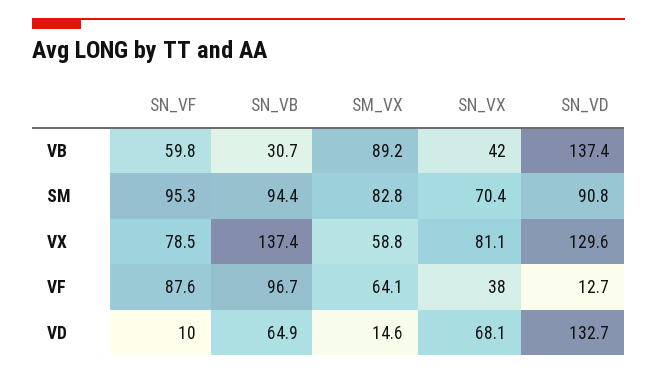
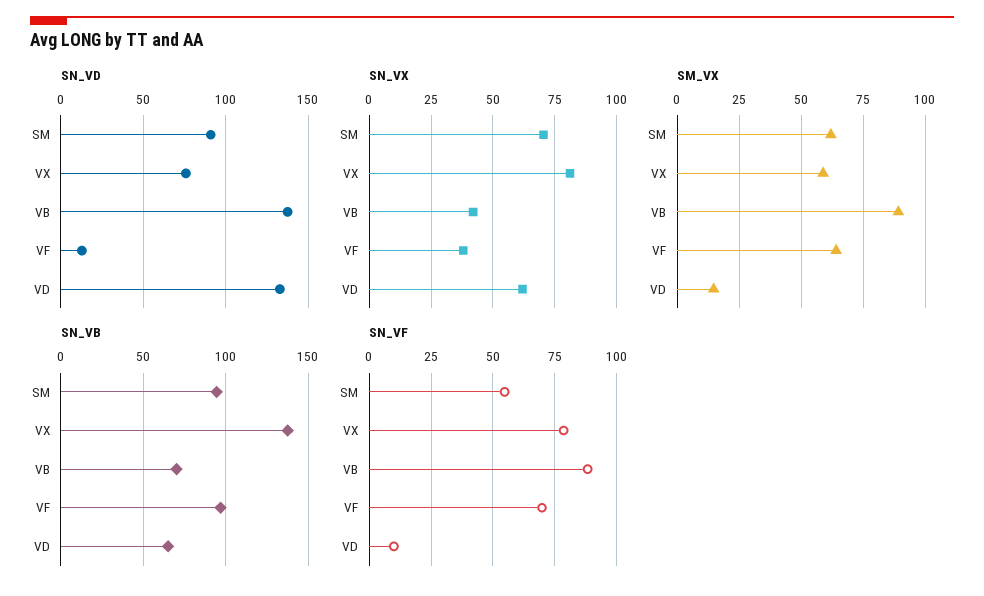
  {
    "SN_VF": {
-     "VB": 59.8,
+     "VB": 87.5,
-     "SM": 95.3,
+     "SM": 55,
      "VX": 78.5,
-     "VF": 87.6,
+     "VF": 70,
      "VD": 10
    },
    "SN_VB": {
-     "VB": 30.7,
+     "VB": 70,
      "SM": 94.4,
      "VX": 137.4,
      "VF": 96.7,
      "VD": 64.9
    },
    "SM_VX": {
      "VB": 89.2,
-     "SM": 82.8,
+     "SM": 62.5,
      "VX": 58.8,
      "VF": 64.1,
      "VD": 14.6
    },
    "SN_VX": {
      "VB": 42,
      "SM": 70.4,
      "VX": 81.1,
      "VF": 38,
-     "VD": 68.1
+     "VD": 62.5
    },
    "SN_VD": {
      "VB": 137.4,
      "SM": 90.8,
-     "VX": 129.6,
+     "VX": 75,
      "VF": 12.7,
      "VD": 132.7
    }
  }

